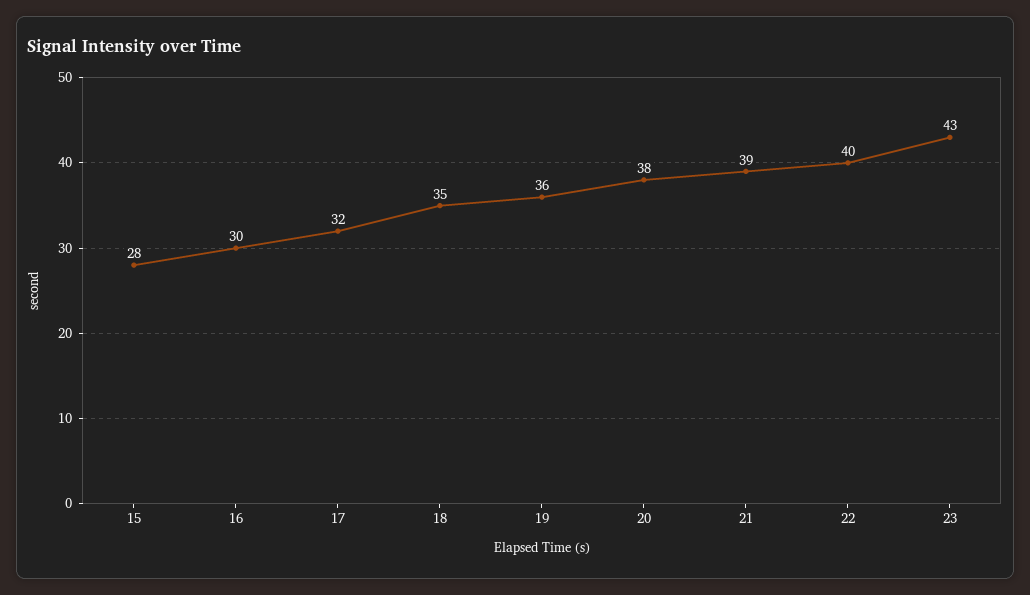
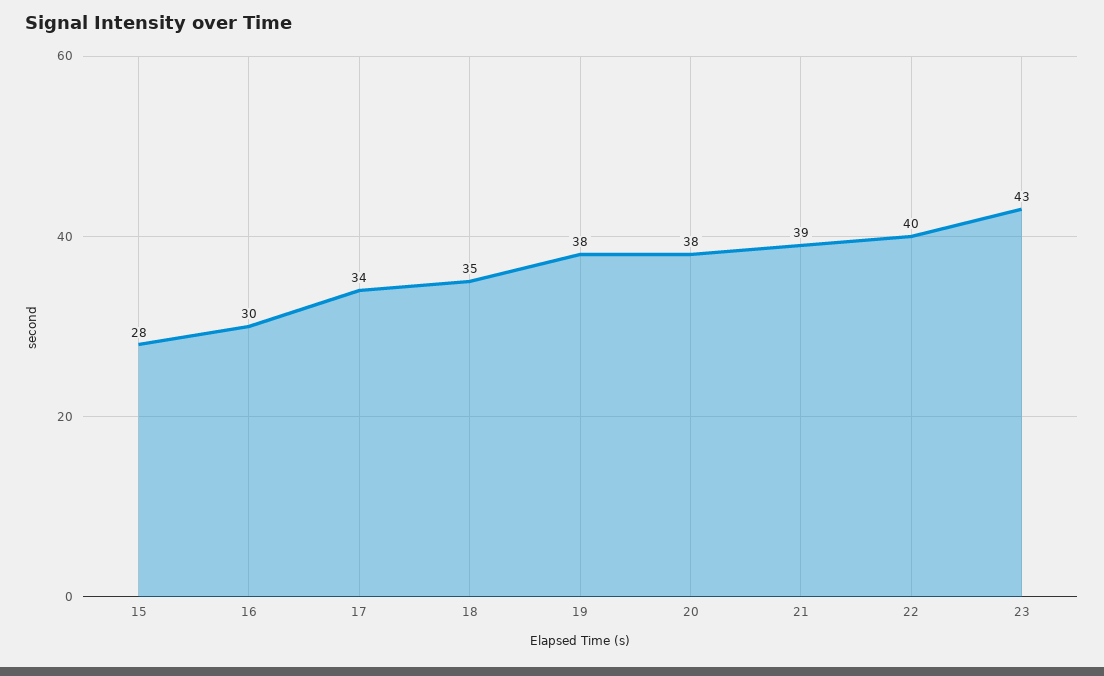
  {
    "15": 28,
    "16": 30,
-   "17": 32,
+   "17": 34,
    "18": 35,
-   "19": 36,
+   "19": 38,
    "20": 38,
    "21": 39,
    "22": 40,
    "23": 43
  }

